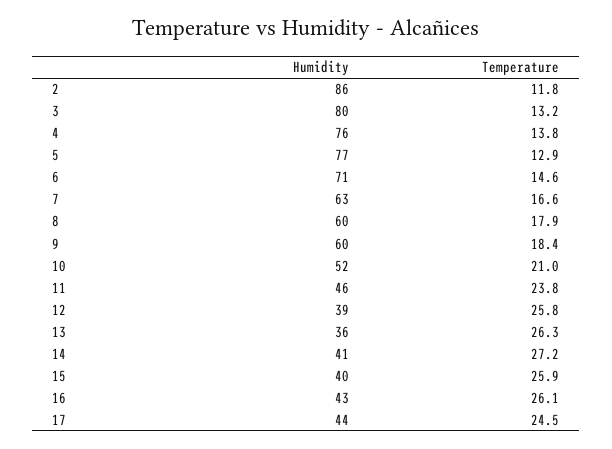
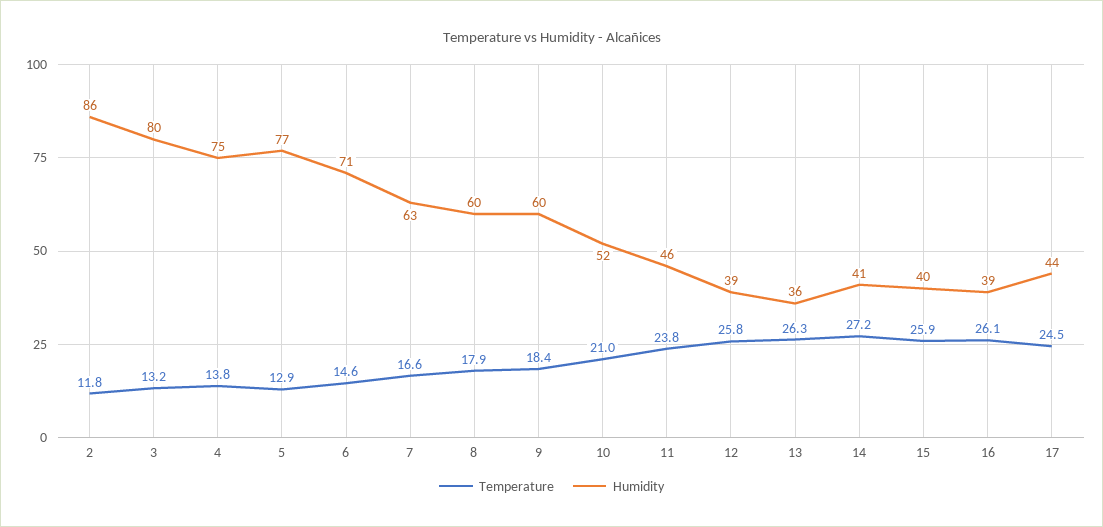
  {
    "Humidity": {
      "2": 86,
      "3": 80,
-     "4": 76,
+     "4": 75,
      "5": 77,
      "6": 71,
      "7": 63,
      "8": 60,
      "9": 60,
      "10": 52,
      "11": 46,
      "12": 39,
      "13": 36,
      "14": 41,
      "15": 40,
-     "16": 43,
+     "16": 39,
      "17": 44
    },
    "Temperature": {
      "2": 11.8,
      "3": 13.2,
      "4": 13.8,
      "5": 12.9,
      "6": 14.6,
      "7": 16.6,
      "8": 17.9,
      "9": 18.4,
      "10": 21,
      "11": 23.8,
      "12": 25.8,
      "13": 26.3,
      "14": 27.2,
      "15": 25.9,
      "16": 26.1,
      "17": 24.5
    }
  }

